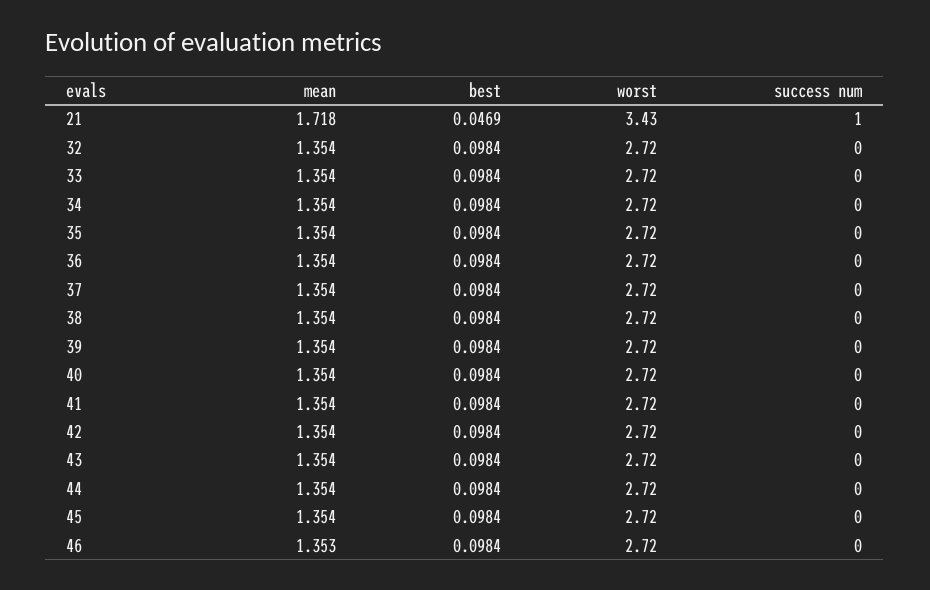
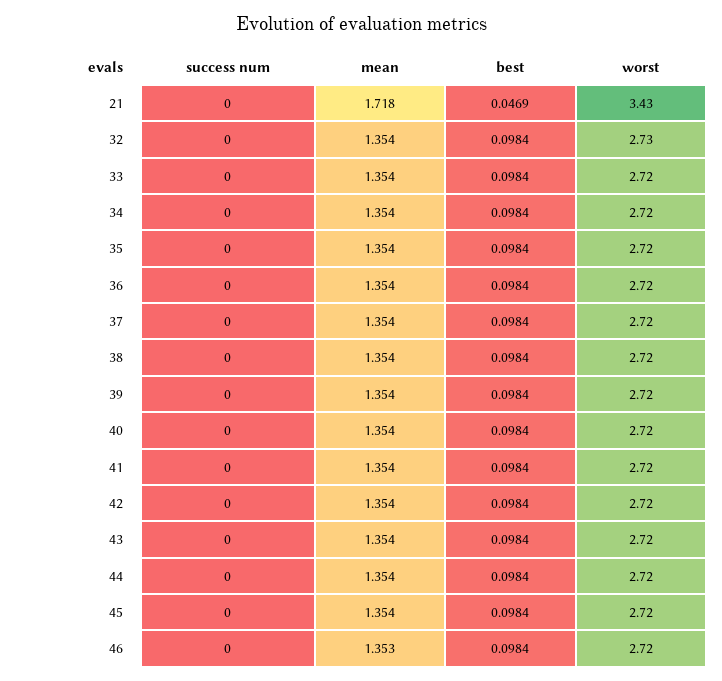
  {
    "mean": {
      "21": 1.718,
      "32": 1.354,
      "33": 1.354,
      "34": 1.354,
      "35": 1.354,
      "36": 1.354,
      "37": 1.354,
      "38": 1.354,
      "39": 1.354,
      "40": 1.354,
      "41": 1.354,
      "42": 1.354,
      "43": 1.354,
      "44": 1.354,
      "45": 1.354,
      "46": 1.353
    },
    "best": {
      "21": 0.0469,
      "32": 0.0984,
      "33": 0.0984,
      "34": 0.0984,
      "35": 0.0984,
      "36": 0.0984,
      "37": 0.0984,
      "38": 0.0984,
      "39": 0.0984,
      "40": 0.0984,
      "41": 0.0984,
      "42": 0.0984,
      "43": 0.0984,
      "44": 0.0984,
      "45": 0.0984,
      "46": 0.0984
    },
    "worst": {
      "21": 3.43,
-     "32": 2.72,
+     "32": 2.73,
      "33": 2.72,
      "34": 2.72,
      "35": 2.72,
      "36": 2.72,
      "37": 2.72,
      "38": 2.72,
      "39": 2.72,
      "40": 2.72,
      "41": 2.72,
      "42": 2.72,
      "43": 2.72,
      "44": 2.72,
      "45": 2.72,
      "46": 2.72
    },
    "success num": {
-     "21": 1,
+     "21": 0,
      "32": 0,
      "33": 0,
      "34": 0,
      "35": 0,
      "36": 0,
      "37": 0,
      "38": 0,
      "39": 0,
      "40": 0,
      "41": 0,
      "42": 0,
      "43": 0,
      "44": 0,
      "45": 0,
      "46": 0
    }
  }

